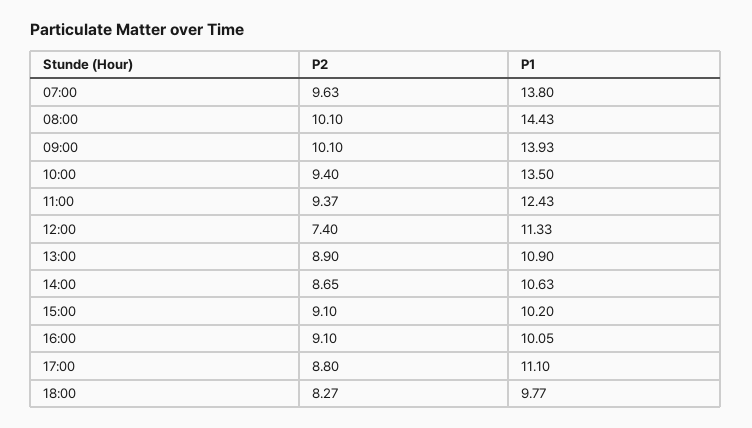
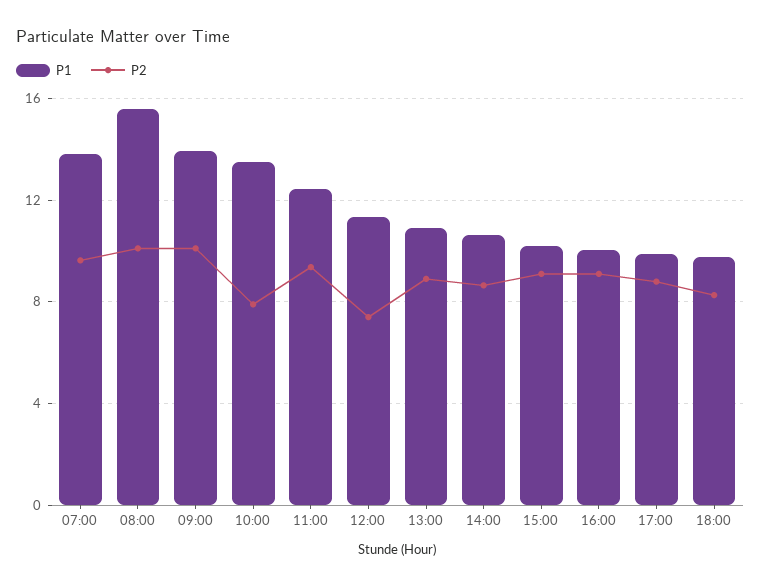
  {
    "P2": {
      "07:00": 9.63,
      "08:00": 10.1,
      "09:00": 10.1,
-     "10:00": 9.4,
+     "10:00": 8,
      "11:00": 9.37,
      "12:00": 7.4,
      "13:00": 8.9,
      "14:00": 8.65,
      "15:00": 9.1,
      "16:00": 9.1,
      "17:00": 8.8,
      "18:00": 8.27
    },
    "P1": {
      "07:00": 13.8,
-     "08:00": 14.43,
+     "08:00": 15.5,
      "09:00": 13.93,
      "10:00": 13.5,
      "11:00": 12.43,
      "12:00": 11.33,
      "13:00": 10.9,
      "14:00": 10.63,
      "15:00": 10.2,
      "16:00": 10.05,
-     "17:00": 11.1,
+     "17:00": 10,
      "18:00": 9.77
    }
  }

